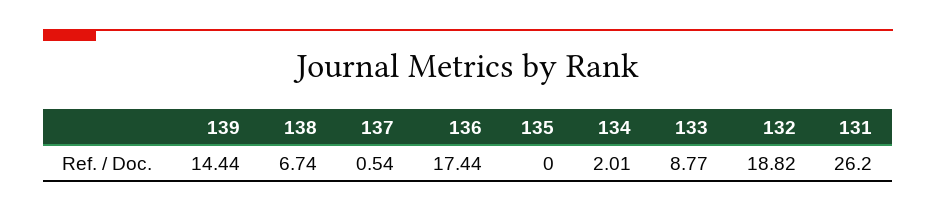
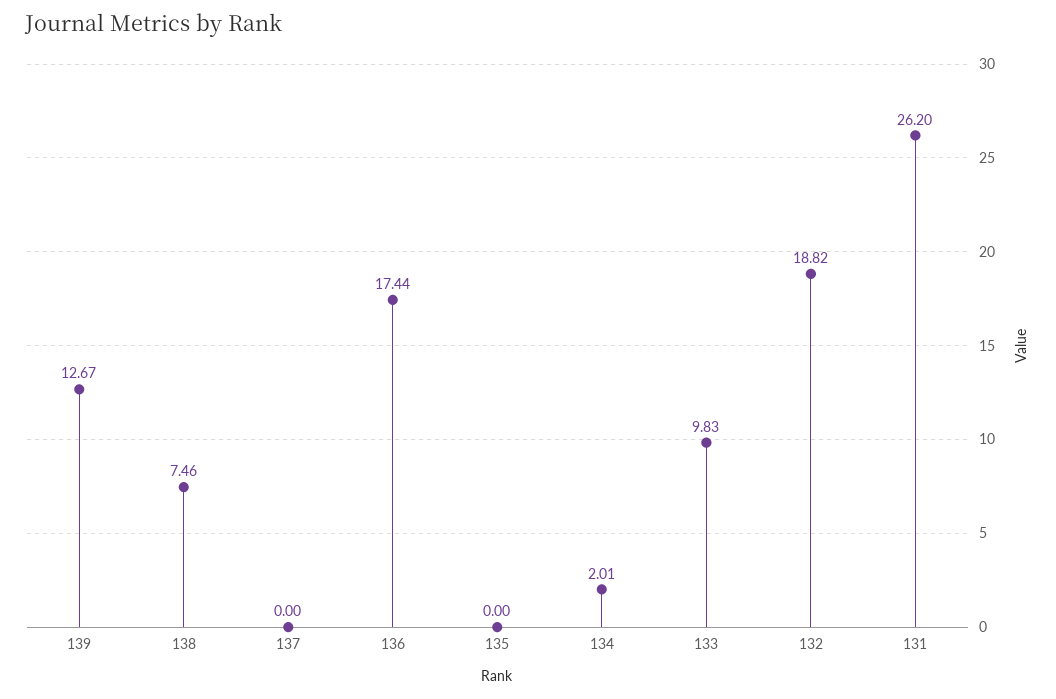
  {
-   "139": 14.44,
+   "139": 12.67,
-   "138": 6.74,
+   "138": 7.46,
-   "137": 0.54,
+   "137": 0,
    "136": 17.44,
    "135": 0,
    "134": 2.01,
-   "133": 8.77,
+   "133": 9.83,
    "132": 18.82,
    "131": 26.2
  }

